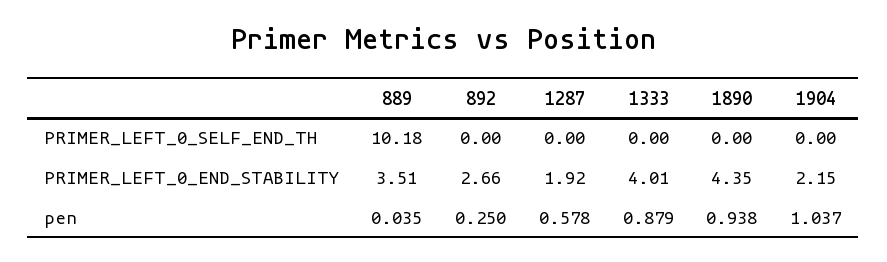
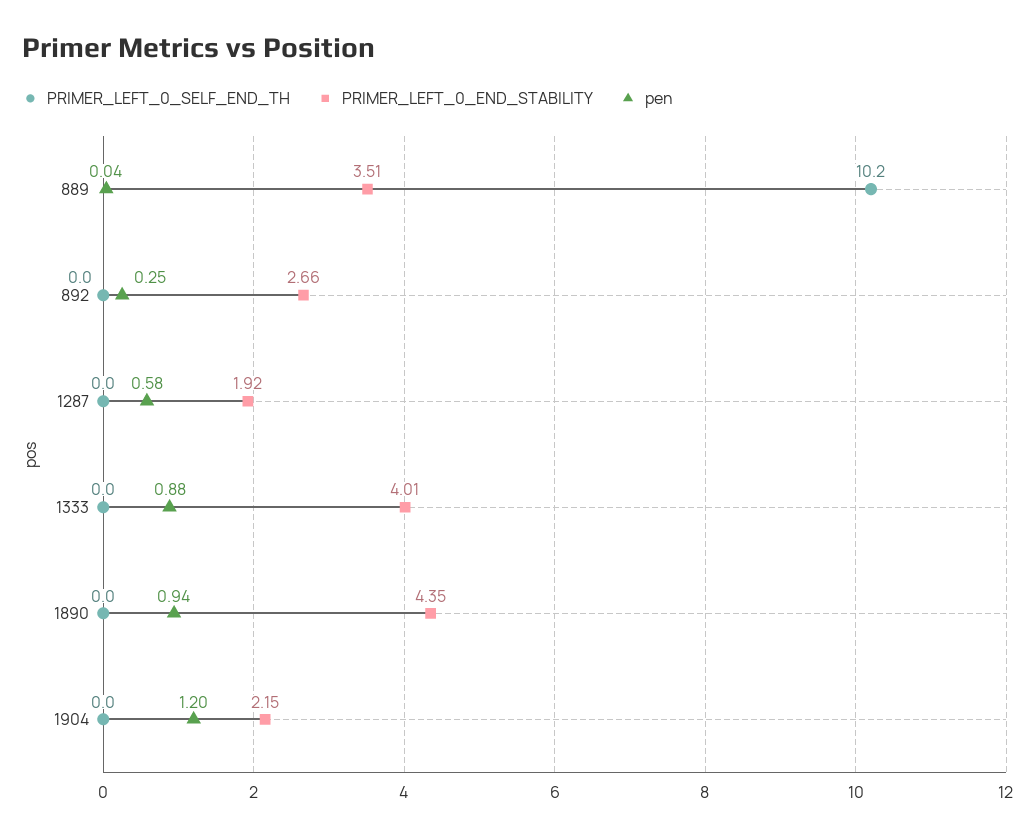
  {
    "PRIMER_LEFT_0_SELF_END_TH": {
      "889": 10.18,
      "892": 0,
      "1287": 0,
      "1333": 0,
      "1890": 0,
      "1904": 0
    },
    "PRIMER_LEFT_0_END_STABILITY": {
      "889": 3.51,
      "892": 2.66,
      "1287": 1.92,
      "1333": 4.01,
      "1890": 4.35,
      "1904": 2.15
    },
    "pen": {
      "889": 0.035,
      "892": 0.25,
      "1287": 0.578,
      "1333": 0.879,
      "1890": 0.938,
-     "1904": 1.037
+     "1904": 1.2
    }
  }

